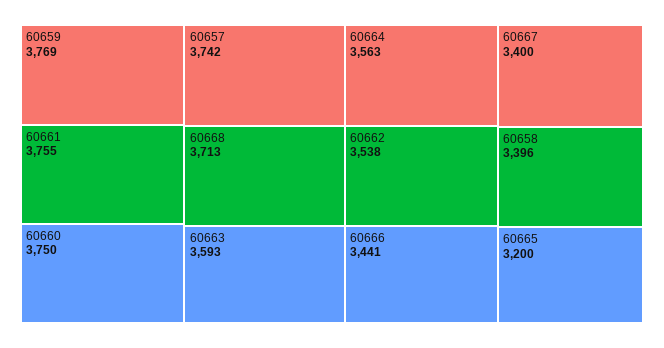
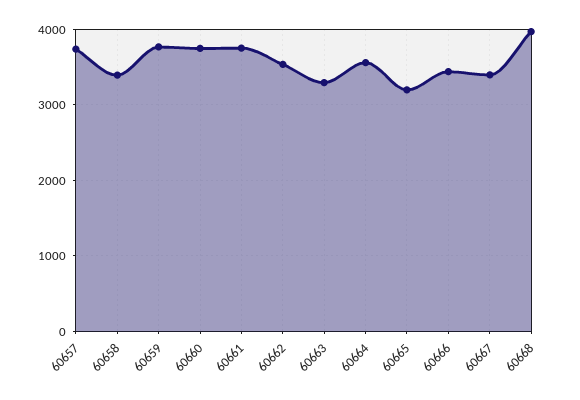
  {
    "60659": 3769,
    "60661": 3755,
    "60660": 3750,
    "60657": 3742,
-   "60668": 3713,
+   "60668": 4000,
-   "60663": 3593,
+   "60663": 3300,
    "60664": 3563,
    "60662": 3538,
    "60666": 3441,
    "60667": 3400,
    "60658": 3396,
    "60665": 3200
  }

